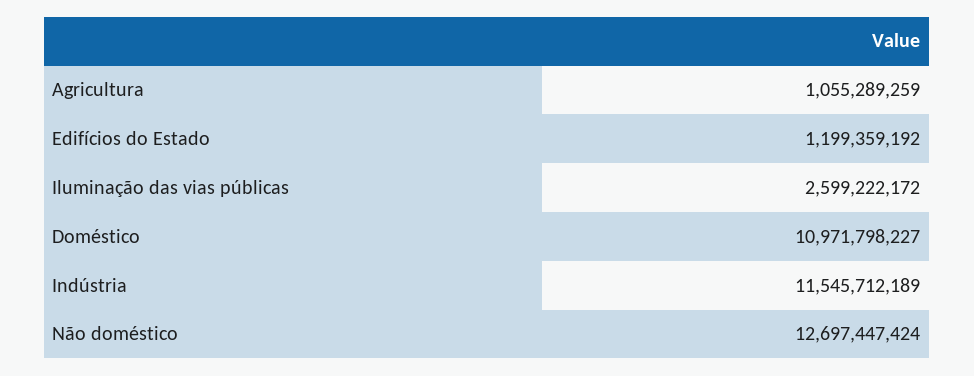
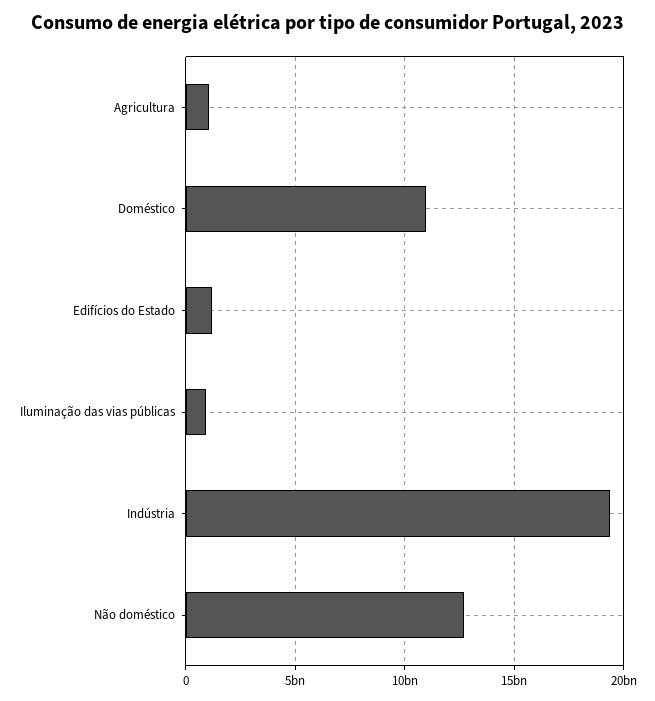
  {
    "Agricultura": 1055289259,
    "Edifícios do Estado": 1199359192,
-   "Iluminação das vias públicas": 2599222172,
+   "Iluminação das vias públicas": 1000000000,
    "Doméstico": 10971798227,
-   "Indústria": 11545712189,
+   "Indústria": 19500000000,
    "Não doméstico": 12697447424
  }

